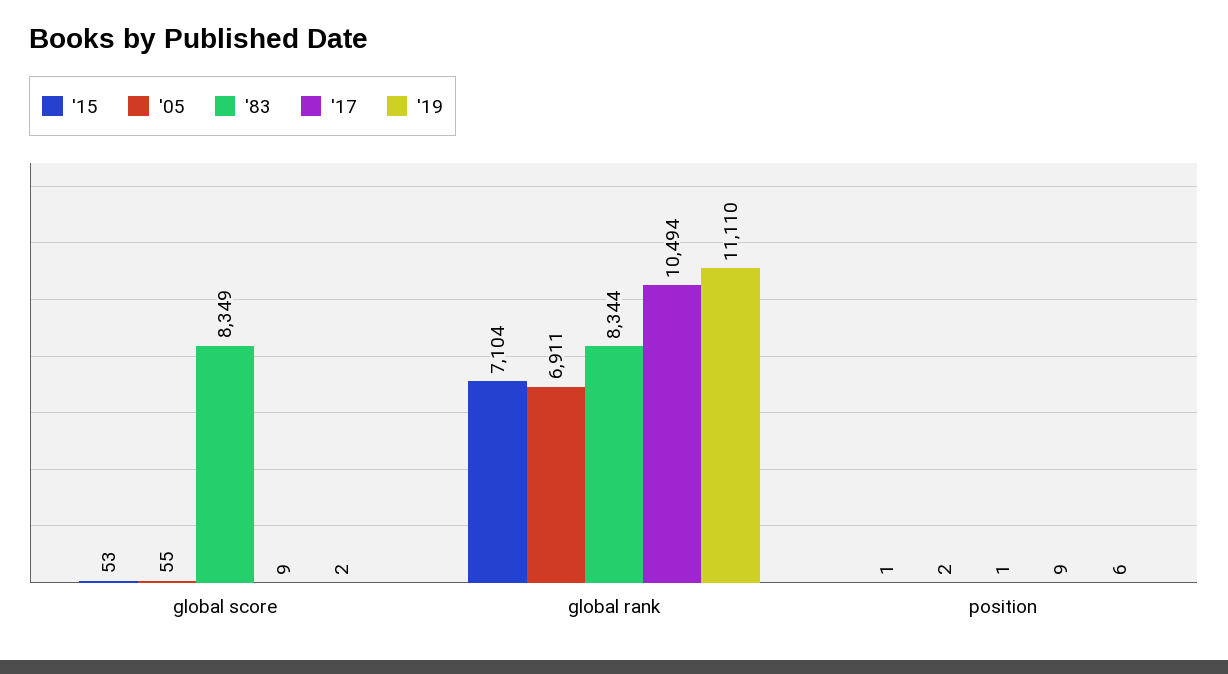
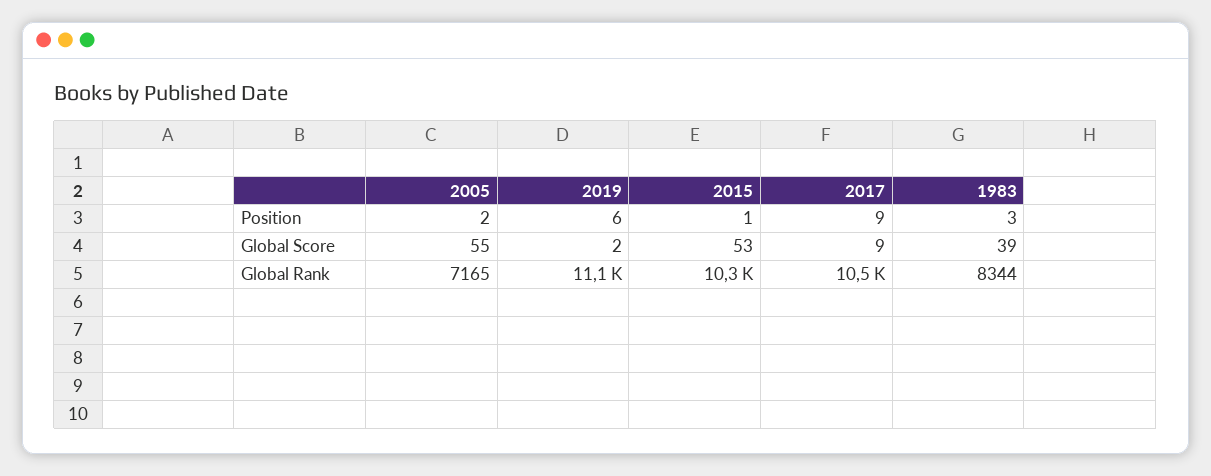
  {
    "'15": {
      "global score": 53,
-     "global rank": 7104,
+     "global rank": 10300,
      "position": 1
    },
    "'05": {
      "global score": 55,
-     "global rank": 6911,
+     "global rank": 7165,
      "position": 2
    },
    "'83": {
-     "global score": 8349,
+     "global score": 39,
      "global rank": 8344,
-     "position": 1
+     "position": 3
    },
    "'17": {
      "global score": 9,
      "global rank": 10494,
      "position": 9
    },
    "'19": {
      "global score": 2,
      "global rank": 11110,
      "position": 6
    }
  }

